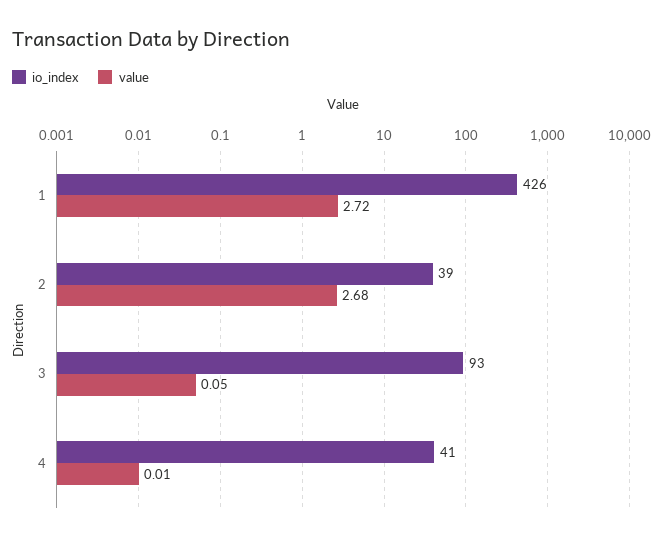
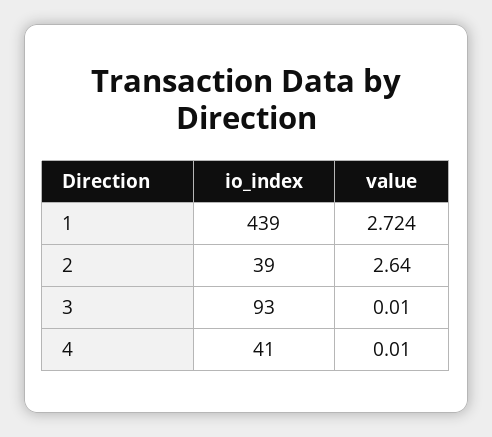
  {
    "io_index": {
-     "1": 426,
+     "1": 439,
      "2": 39,
      "3": 93,
      "4": 41
    },
    "value": {
      "1": 2.724,
-     "2": 2.68,
+     "2": 2.64,
-     "3": 0.05,
+     "3": 0.01,
      "4": 0.01
    }
  }

